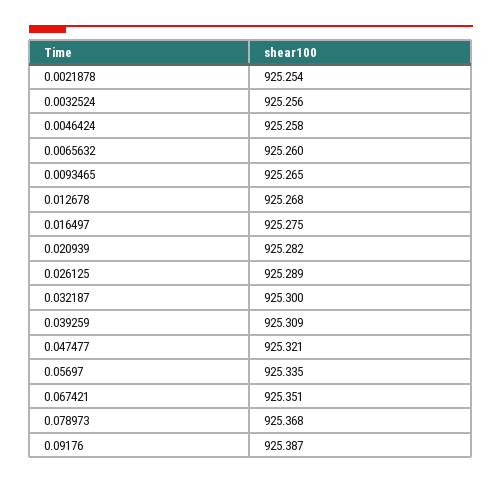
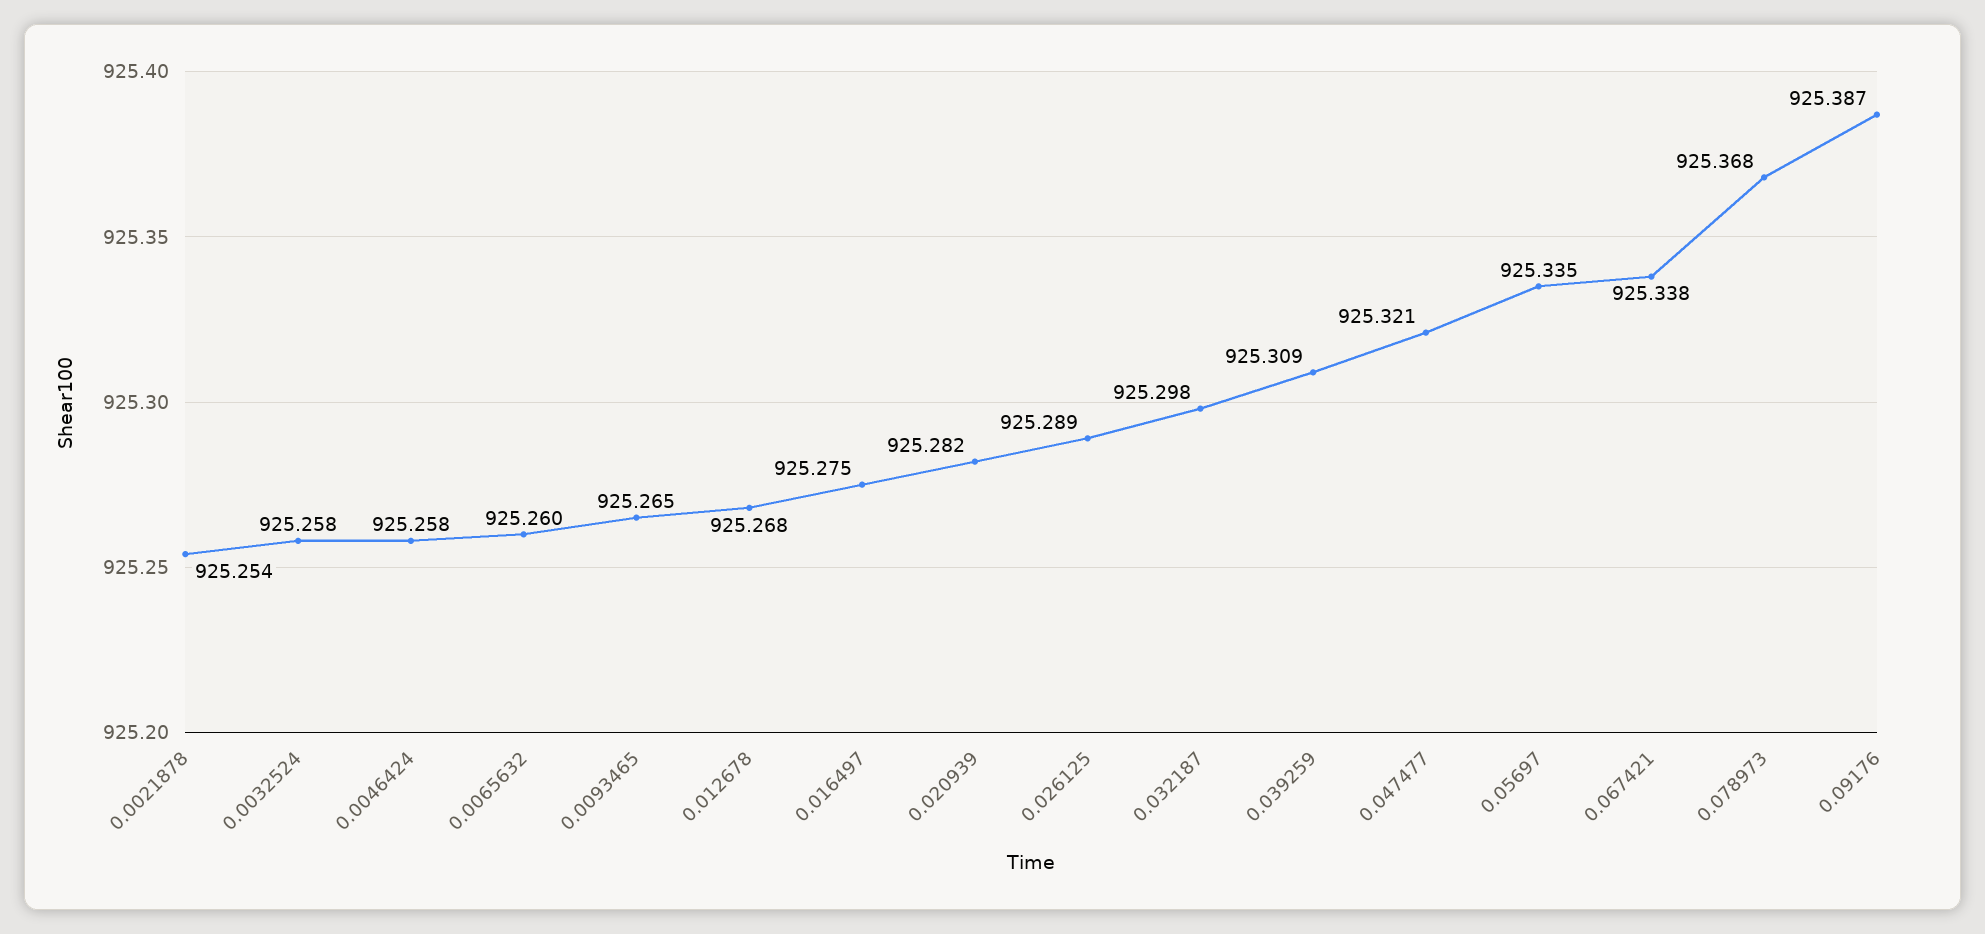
  {
    "0.0021878": 925.254,
-   "0.0032524": 925.256,
+   "0.0032524": 925.258,
    "0.0046424": 925.258,
    "0.0065632": 925.26,
    "0.0093465": 925.265,
    "0.012678": 925.268,
    "0.016497": 925.275,
    "0.020939": 925.282,
    "0.026125": 925.289,
-   "0.032187": 925.3,
+   "0.032187": 925.298,
    "0.039259": 925.309,
    "0.047477": 925.321,
    "0.05697": 925.335,
-   "0.067421": 925.351,
+   "0.067421": 925.338,
    "0.078973": 925.368,
    "0.09176": 925.387
  }

